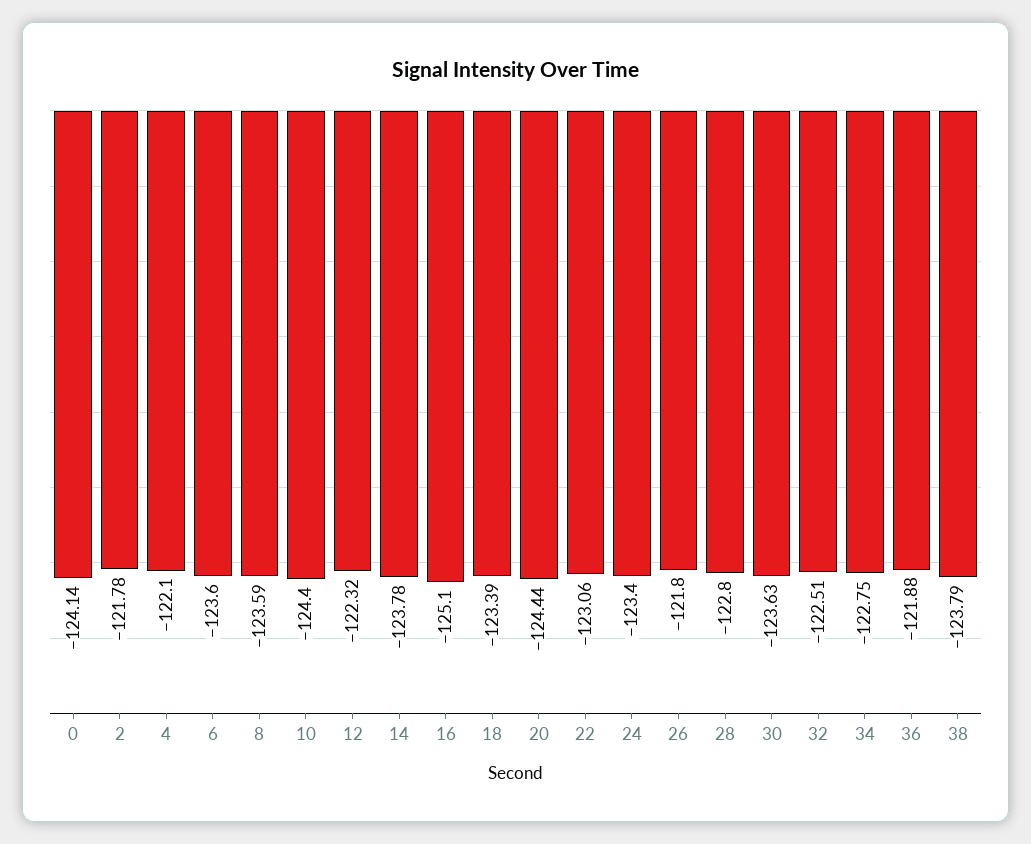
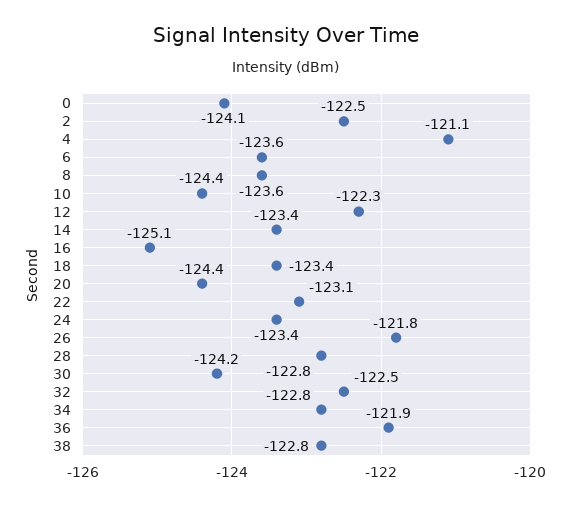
  {
    "0": -124.14,
-   "2": -121.78,
+   "2": -122.5,
-   "4": -122.1,
+   "4": -121.1,
    "6": -123.6,
    "8": -123.59,
    "10": -124.4,
    "12": -122.32,
-   "14": -123.78,
+   "14": -123.4,
    "16": -125.1,
    "18": -123.39,
    "20": -124.44,
    "22": -123.06,
    "24": -123.4,
    "26": -121.8,
    "28": -122.8,
-   "30": -123.63,
+   "30": -124.2,
    "32": -122.51,
    "34": -122.75,
    "36": -121.88,
-   "38": -123.79
+   "38": -122.8
  }

